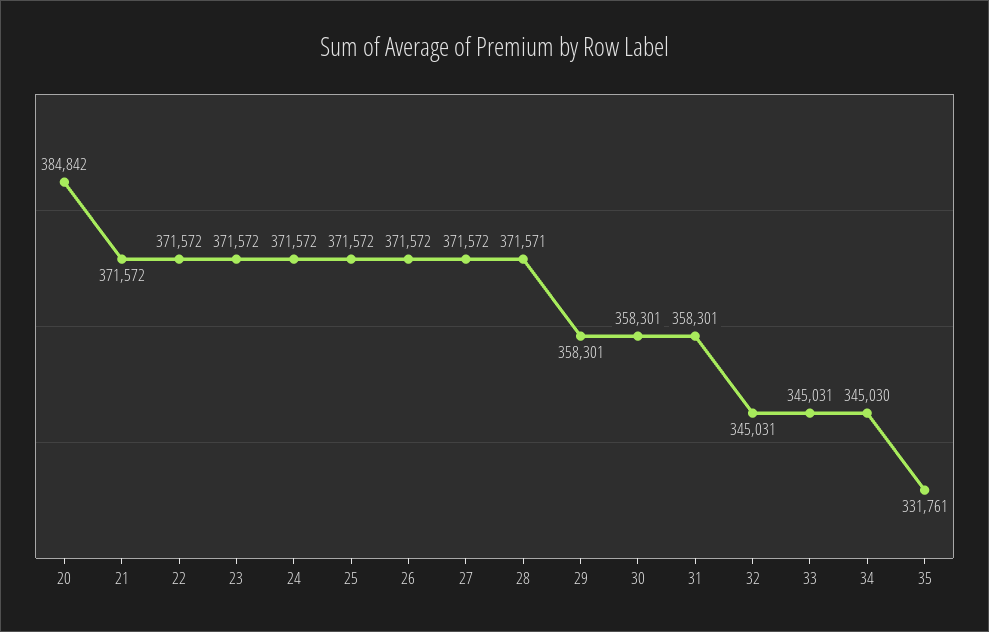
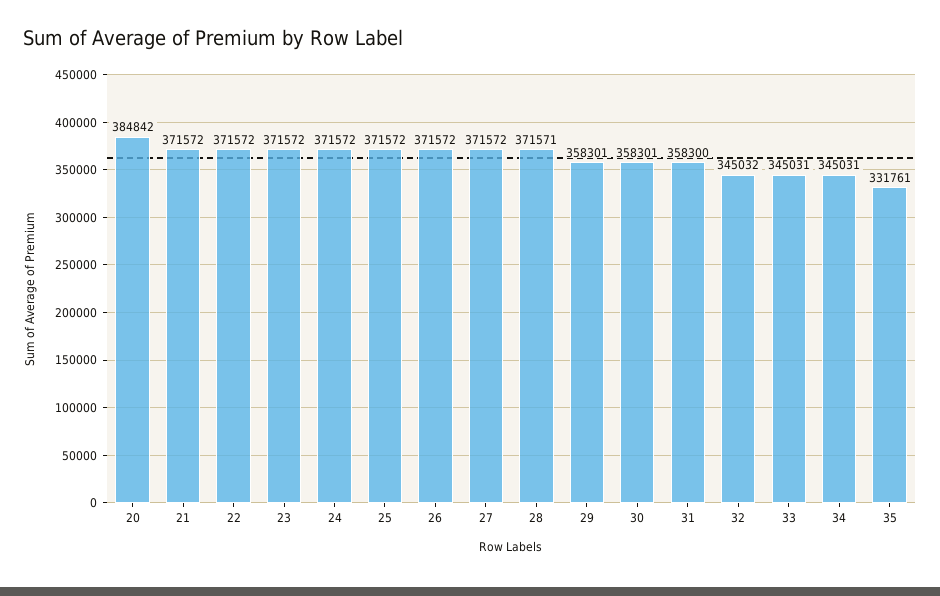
  {
    "20": 384842,
    "21": 371572,
    "22": 371572,
    "23": 371572,
    "24": 371572,
    "25": 371572,
    "26": 371572,
    "27": 371572,
    "28": 371571,
    "29": 358301,
    "30": 358301,
-   "31": 358301,
+   "31": 358300,
-   "32": 345031,
+   "32": 345032,
    "33": 345031,
-   "34": 345030,
+   "34": 345031,
    "35": 331761
  }

